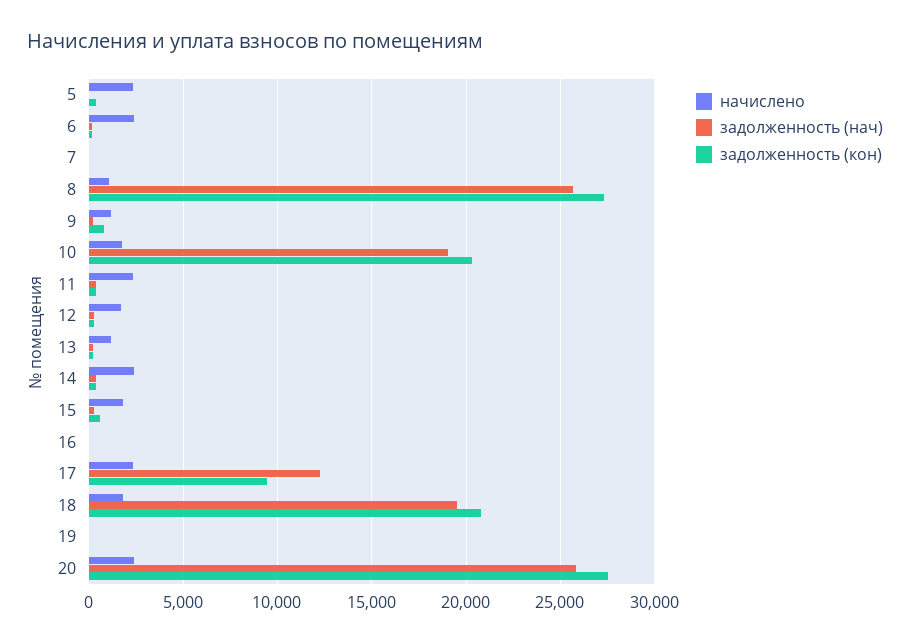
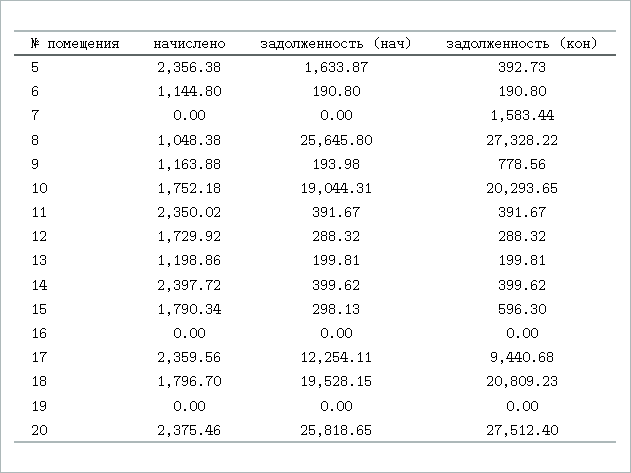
  {
    "начислено": {
      "5": 2356.38,
-     "6": 2500,
+     "6": 1144.8,
      "7": 0,
      "8": 1048.38,
      "9": 1163.88,
      "10": 1752.18,
      "11": 2350.02,
      "12": 1729.92,
      "13": 1198.86,
      "14": 2397.72,
      "15": 1790.34,
      "16": 0,
      "17": 2359.56,
      "18": 1796.7,
      "19": 0,
      "20": 2375.46
    },
    "задолженность (нач)": {
-     "5": 0,
+     "5": 1633.87,
      "6": 190.8,
      "7": 0,
      "8": 25645.8,
      "9": 193.98,
      "10": 19044.31,
      "11": 391.67,
      "12": 288.32,
      "13": 199.81,
      "14": 399.62,
      "15": 298.13,
      "16": 0,
      "17": 12254.11,
      "18": 19528.15,
      "19": 0,
      "20": 25818.65
    },
    "задолженность (кон)": {
      "5": 392.73,
      "6": 190.8,
-     "7": 0,
+     "7": 1583.44,
      "8": 27328.22,
      "9": 778.56,
      "10": 20293.65,
      "11": 391.67,
      "12": 288.32,
      "13": 199.81,
      "14": 399.62,
      "15": 596.3,
      "16": 0,
      "17": 9440.68,
      "18": 20809.23,
      "19": 0,
      "20": 27512.4
    }
  }

